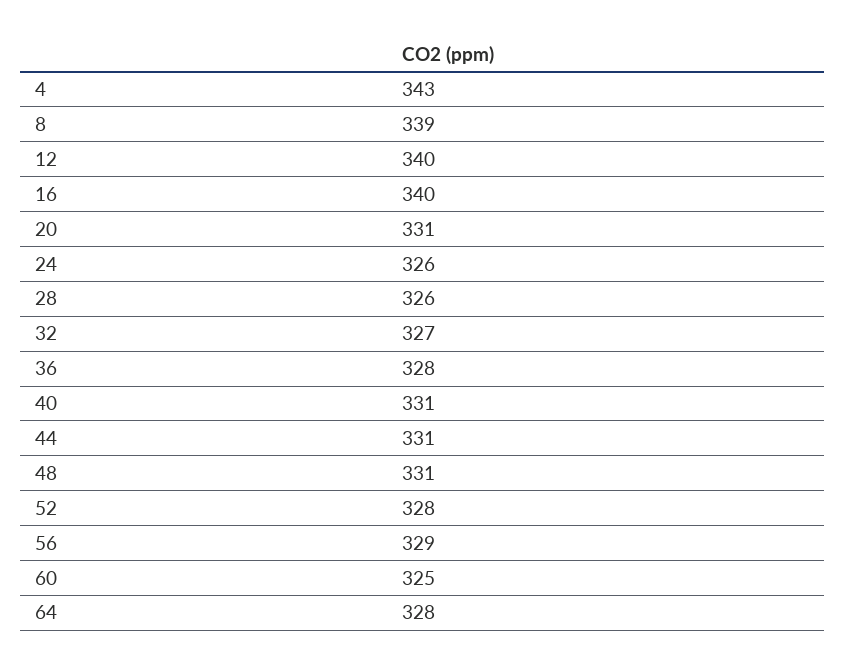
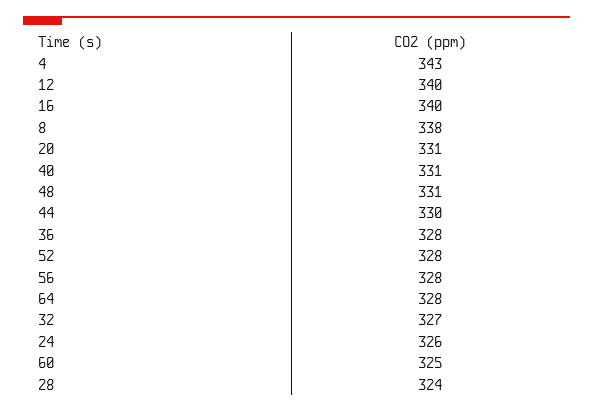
  {
    "4": 343,
-   "8": 339,
+   "8": 338,
    "12": 340,
    "16": 340,
    "20": 331,
    "24": 326,
-   "28": 326,
+   "28": 324,
    "32": 327,
    "36": 328,
    "40": 331,
-   "44": 331,
+   "44": 330,
    "48": 331,
    "52": 328,
-   "56": 329,
+   "56": 328,
    "60": 325,
    "64": 328
  }

